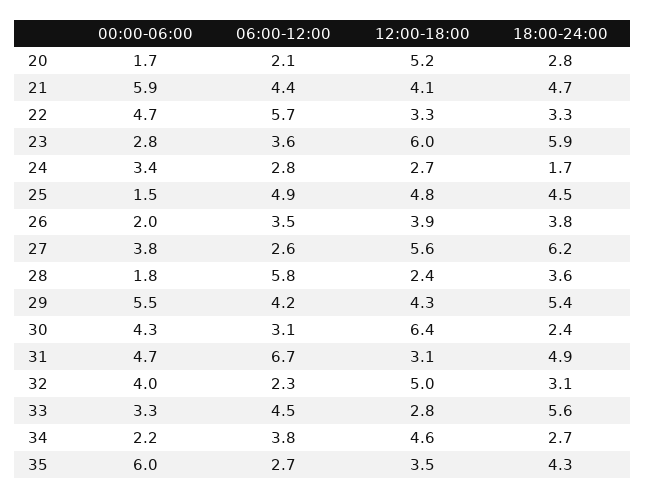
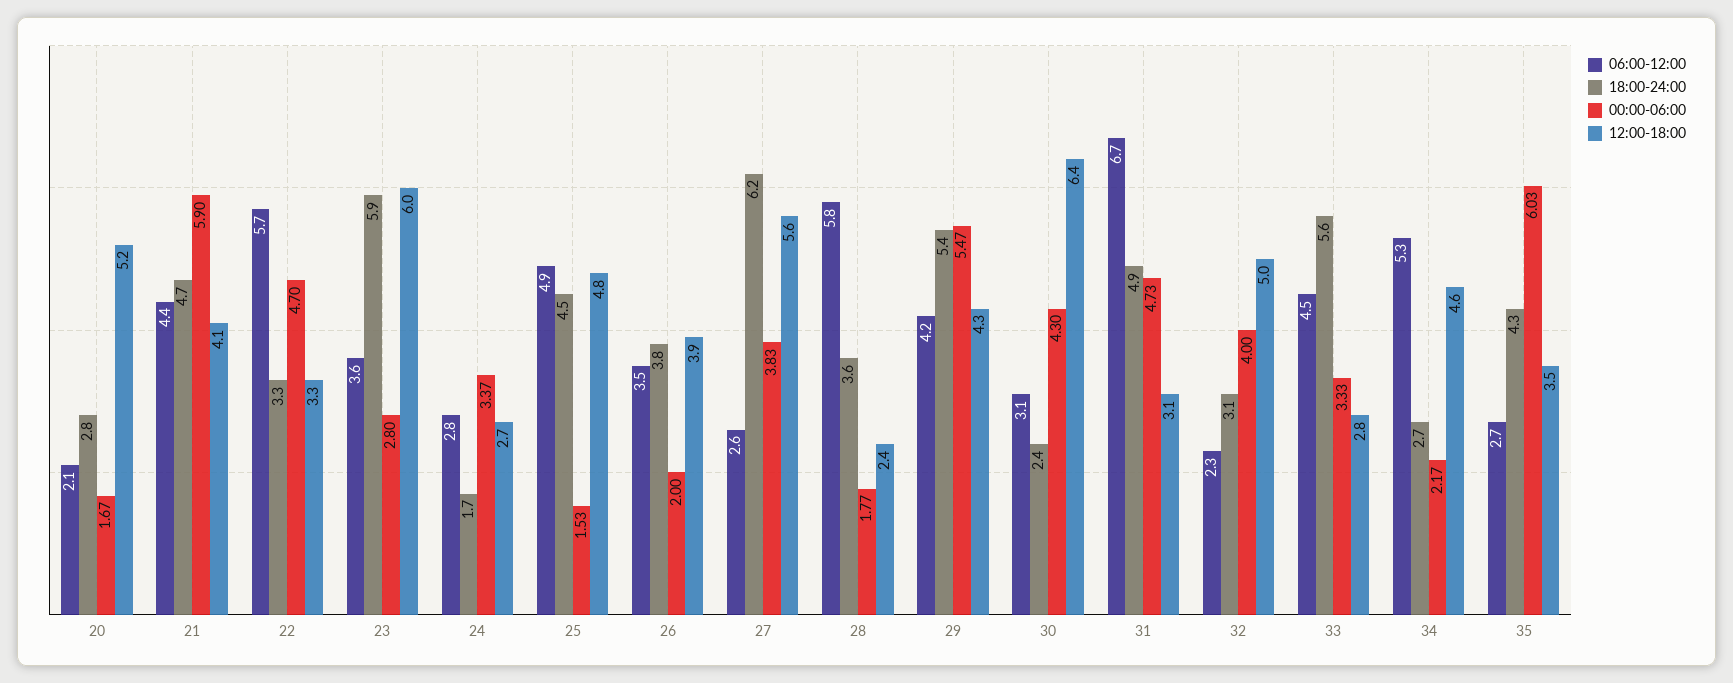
  {
    "00:00-06:00": {
      "20": 1.67,
      "21": 5.9,
      "22": 4.7,
      "23": 2.8,
      "24": 3.37,
      "25": 1.53,
      "26": 2,
      "27": 3.83,
      "28": 1.77,
      "29": 5.47,
      "30": 4.3,
      "31": 4.73,
      "32": 4,
      "33": 3.33,
      "34": 2.17,
      "35": 6.03
    },
    "06:00-12:00": {
      "20": 2.1,
      "21": 4.4,
      "22": 5.7,
      "23": 3.6,
      "24": 2.8,
      "25": 4.9,
      "26": 3.5,
      "27": 2.6,
      "28": 5.8,
      "29": 4.2,
      "30": 3.1,
      "31": 6.7,
      "32": 2.3,
      "33": 4.5,
-     "34": 3.8,
+     "34": 5.3,
      "35": 2.7
    },
    "12:00-18:00": {
      "20": 5.2,
      "21": 4.1,
      "22": 3.3,
      "23": 6,
      "24": 2.7,
      "25": 4.8,
      "26": 3.9,
      "27": 5.6,
      "28": 2.4,
      "29": 4.3,
      "30": 6.4,
      "31": 3.1,
      "32": 5,
      "33": 2.8,
      "34": 4.6,
      "35": 3.5
    },
    "18:00-24:00": {
      "20": 2.8,
      "21": 4.7,
      "22": 3.3,
      "23": 5.9,
      "24": 1.7,
      "25": 4.5,
      "26": 3.8,
      "27": 6.2,
      "28": 3.6,
      "29": 5.4,
      "30": 2.4,
      "31": 4.9,
      "32": 3.1,
      "33": 5.6,
      "34": 2.7,
      "35": 4.3
    }
  }

